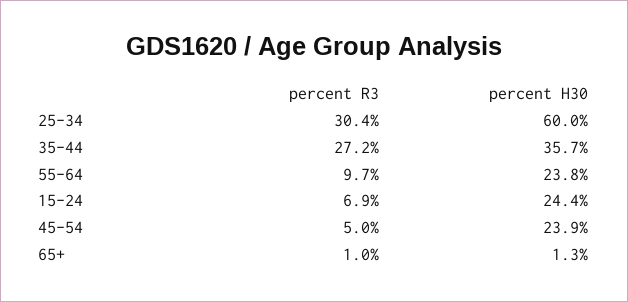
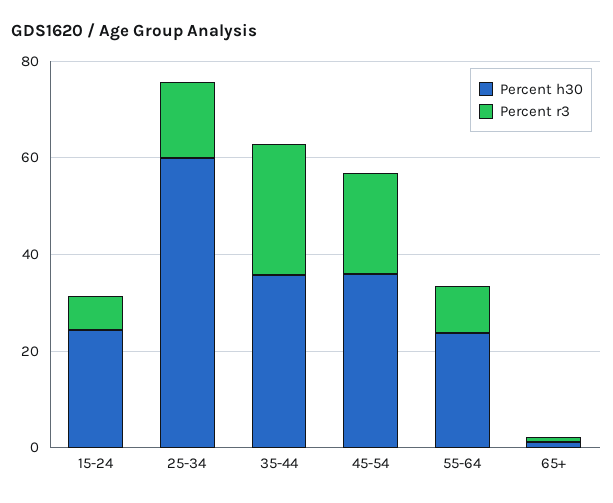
  {
    "percent R3": {
-     "25-34": 30.4,
+     "25-34": 15,
      "35-44": 27.2,
      "55-64": 9.7,
      "15-24": 6.9,
-     "45-54": 5,
+     "45-54": 20,
      "65+": 1
    },
    "percent H30": {
      "25-34": 60,
      "35-44": 35.7,
      "55-64": 23.8,
      "15-24": 24.4,
-     "45-54": 23.9,
+     "45-54": 35,
      "65+": 1.3
    }
  }

